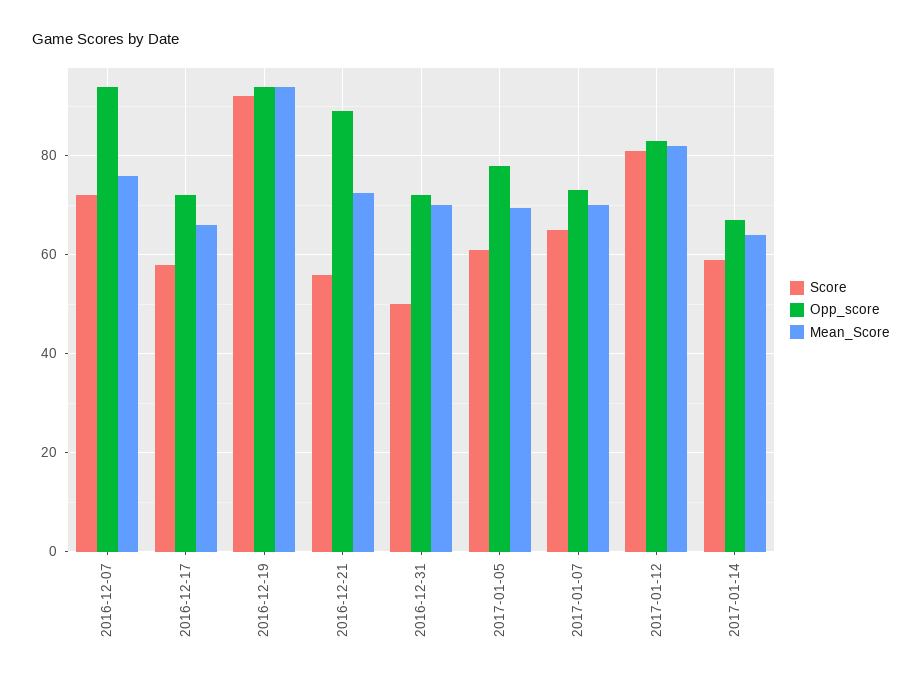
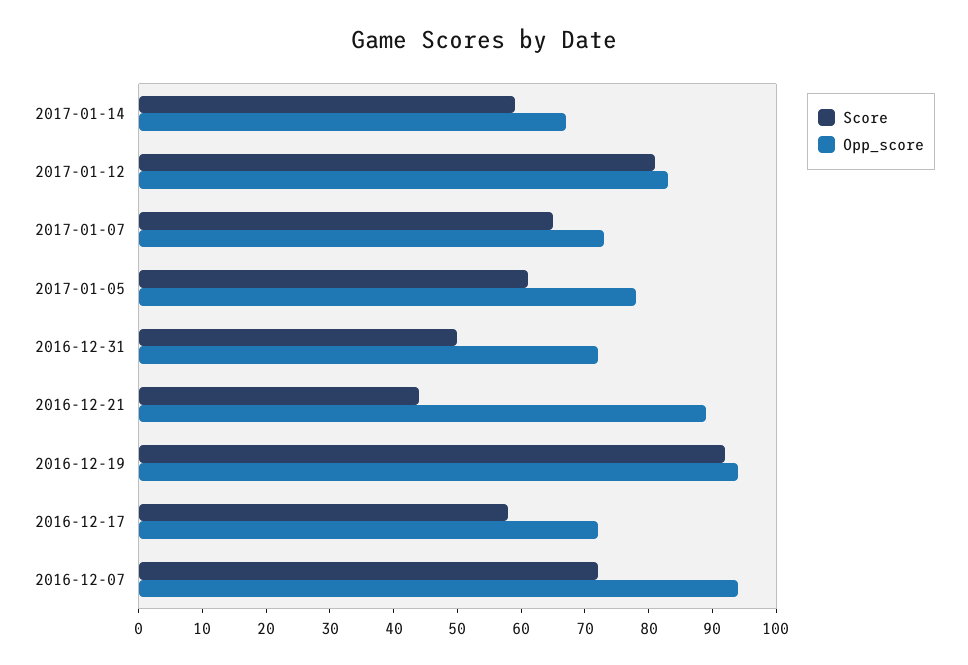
  {
    "Score": {
      "2016-12-07": 72,
      "2016-12-17": 58,
      "2016-12-19": 92,
-     "2016-12-21": 56,
+     "2016-12-21": 45,
      "2016-12-31": 50,
      "2017-01-05": 62,
      "2017-01-07": 66,
      "2017-01-12": 82,
      "2017-01-14": 60
    },
    "Opp_score": {
      "2016-12-07": 94,
      "2016-12-17": 72,
      "2016-12-19": 94,
      "2016-12-21": 90,
      "2016-12-31": 72,
      "2017-01-05": 78,
      "2017-01-07": 74,
      "2017-01-12": 84,
      "2017-01-14": 68
-   },
+   }
-   "Mean_Score": {
-     "2016-12-07": 76,
-     "2016-12-17": 66,
-     "2016-12-19": 94,
-     "2016-12-21": 72,
-     "2016-12-31": 70,
-     "2017-01-05": 70,
-     "2017-01-07": 70,
-     "2017-01-12": 82,
-     "2017-01-14": 64
-   }
  }

